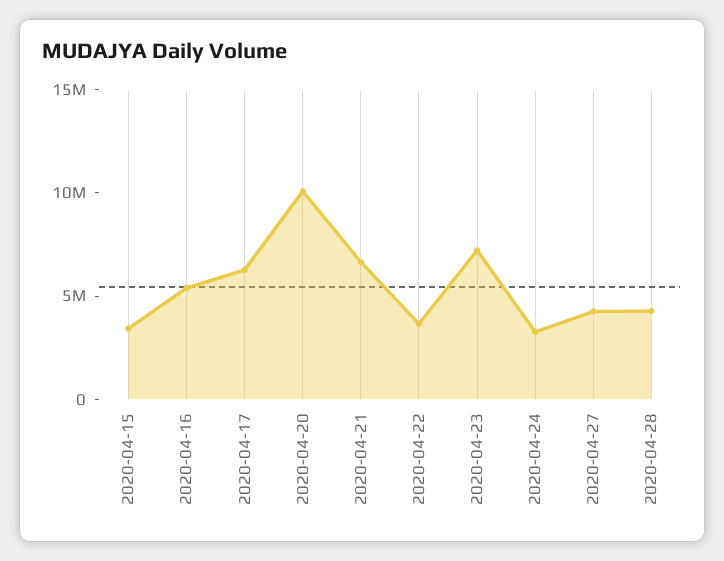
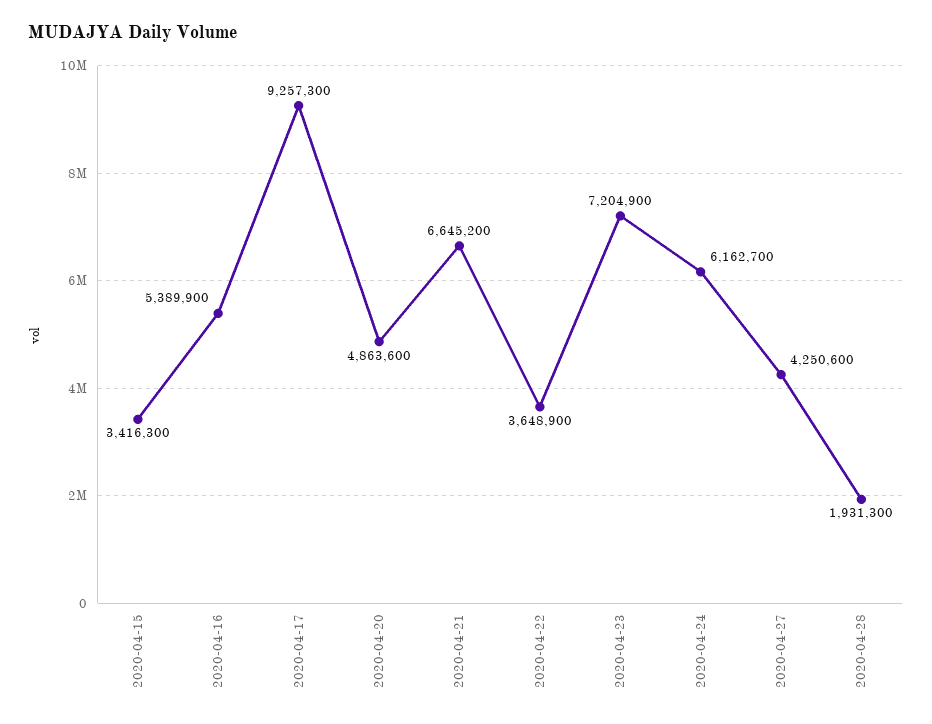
  {
    "2020-04-15": 3416300,
    "2020-04-16": 5389900,
-   "2020-04-17": 6000000,
+   "2020-04-17": 9257300,
-   "2020-04-20": 10000000,
+   "2020-04-20": 4863600,
    "2020-04-21": 6645200,
    "2020-04-22": 3648900,
    "2020-04-23": 7204900,
-   "2020-04-24": 3000000,
+   "2020-04-24": 6162700,
    "2020-04-27": 4250600,
-   "2020-04-28": 4000000
+   "2020-04-28": 1931300
  }

